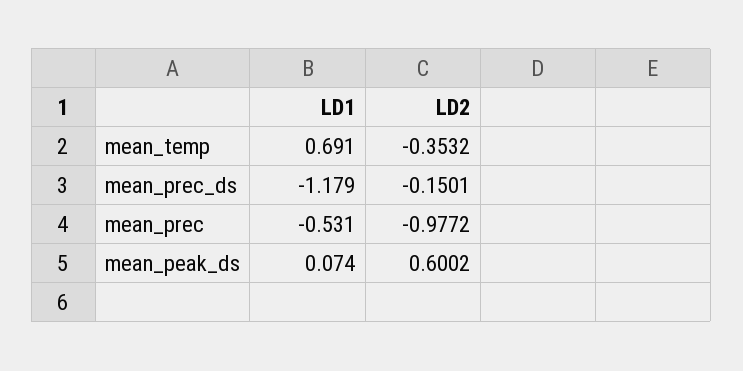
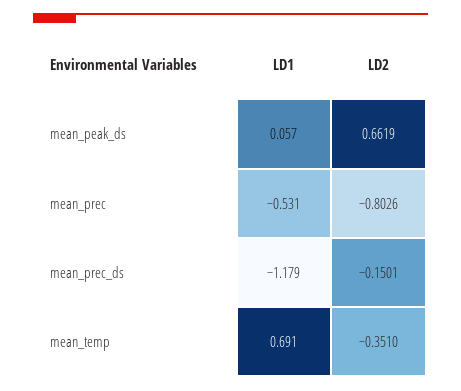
  {
    "LD1": {
      "mean_temp": 0.691,
      "mean_prec_ds": -1.179,
      "mean_prec": -0.531,
-     "mean_peak_ds": 0.074
+     "mean_peak_ds": 0.057
    },
    "LD2": {
-     "mean_temp": -0.3532,
+     "mean_temp": -0.351,
      "mean_prec_ds": -0.1501,
-     "mean_prec": -0.9772,
+     "mean_prec": -0.8026,
-     "mean_peak_ds": 0.6002
+     "mean_peak_ds": 0.6619
    }
  }

